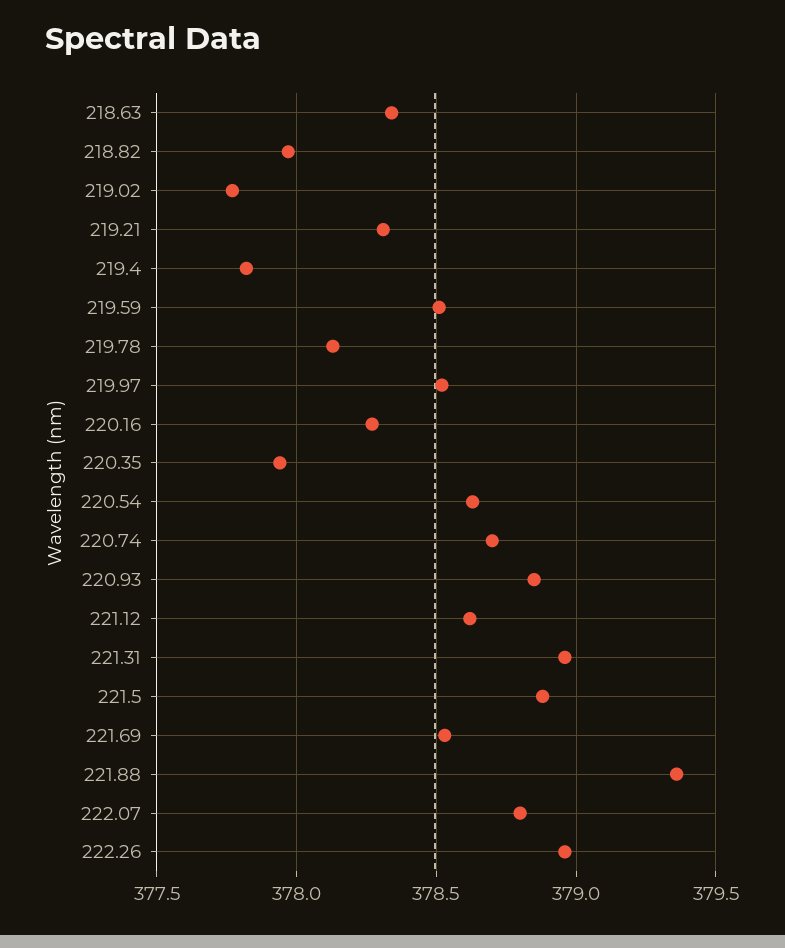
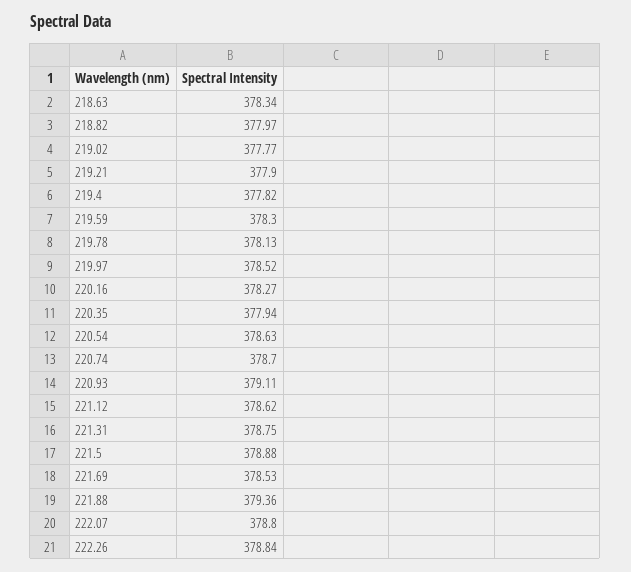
  {
    "218.63": 378.34,
    "218.82": 377.97,
    "219.02": 377.77,
-   "219.21": 378.3,
+   "219.21": 377.9,
    "219.4": 377.82,
-   "219.59": 378.5,
+   "219.59": 378.3,
    "219.78": 378.13,
    "219.97": 378.52,
    "220.16": 378.27,
    "220.35": 377.94,
    "220.54": 378.63,
    "220.74": 378.7,
-   "220.93": 378.85,
+   "220.93": 379.11,
    "221.12": 378.62,
-   "221.31": 378.95,
+   "221.31": 378.75,
    "221.5": 378.88,
    "221.69": 378.53,
    "221.88": 379.36,
    "222.07": 378.8,
-   "222.26": 378.95
+   "222.26": 378.84
  }

